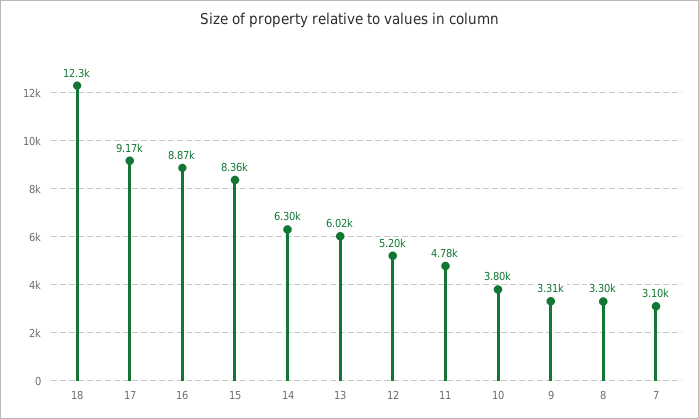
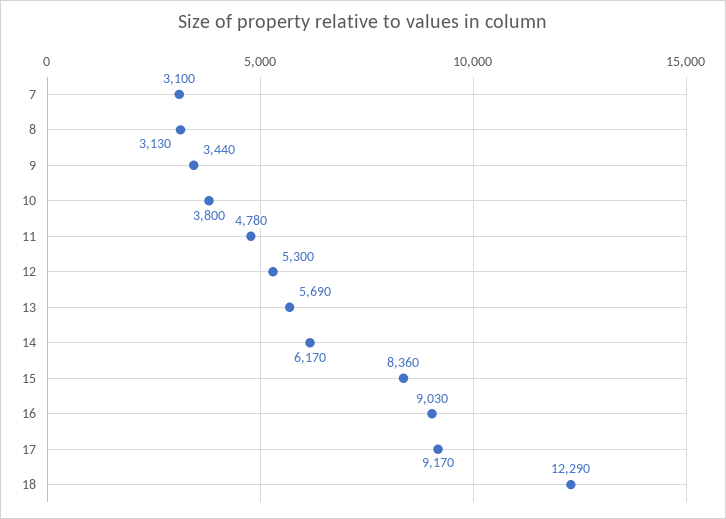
  {
    "18": 12290,
    "17": 9170,
-   "16": 8870,
+   "16": 9030,
    "15": 8360,
-   "14": 6300,
+   "14": 6170,
-   "13": 6020,
+   "13": 5690,
-   "12": 5200,
+   "12": 5300,
    "11": 4780,
    "10": 3800,
-   "9": 3310,
+   "9": 3440,
-   "8": 3300,
+   "8": 3130,
    "7": 3100
  }

